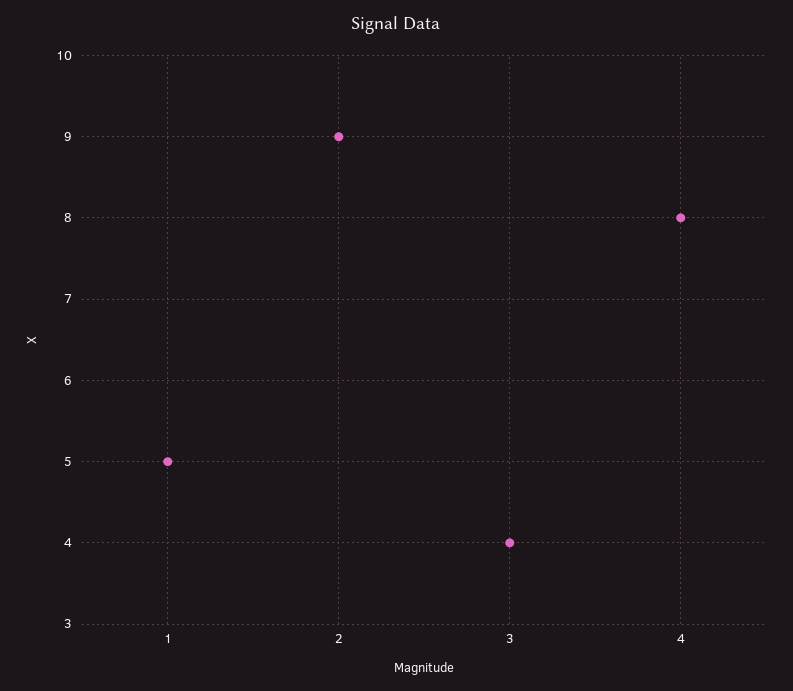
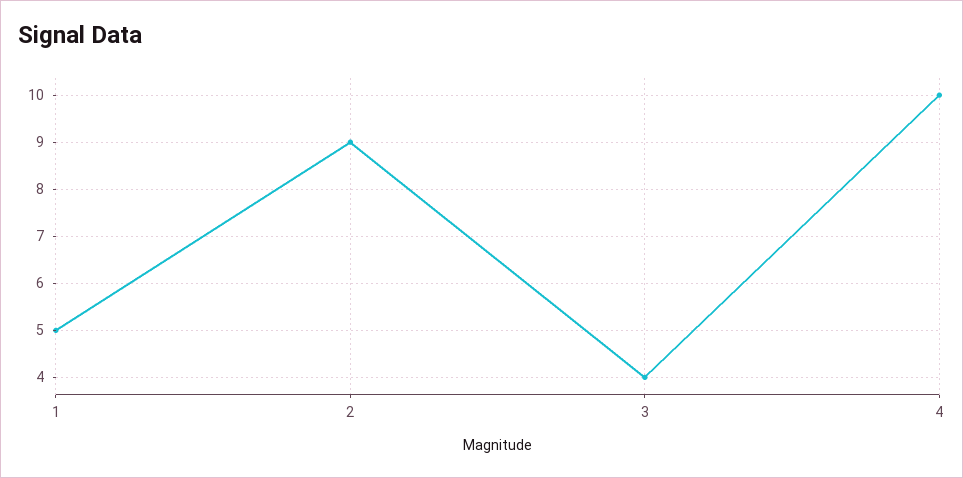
  {
    "1": 5,
    "2": 9,
    "3": 4,
-   "4": 8
+   "4": 10
  }

